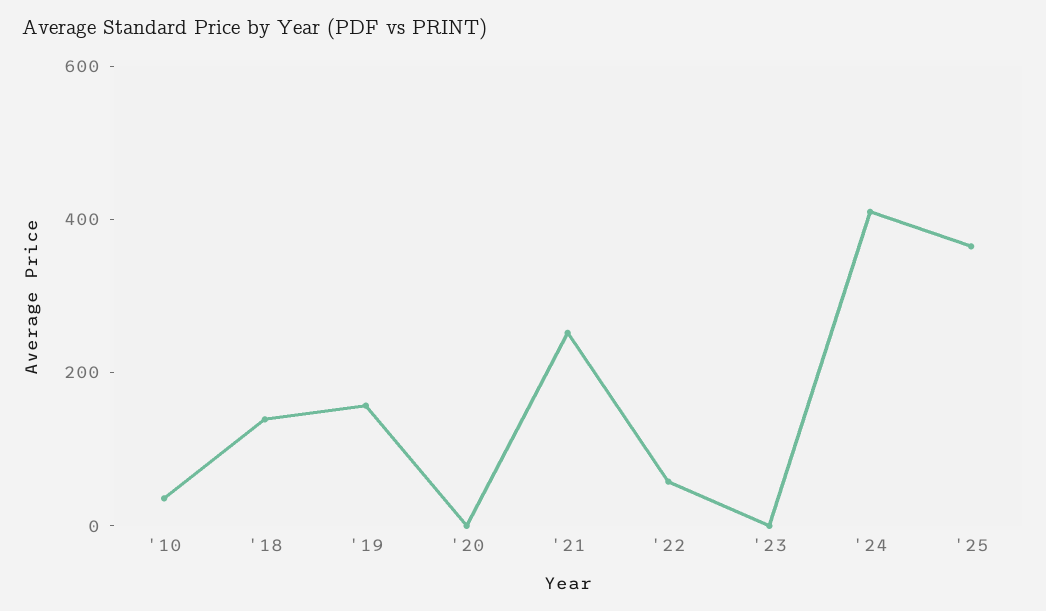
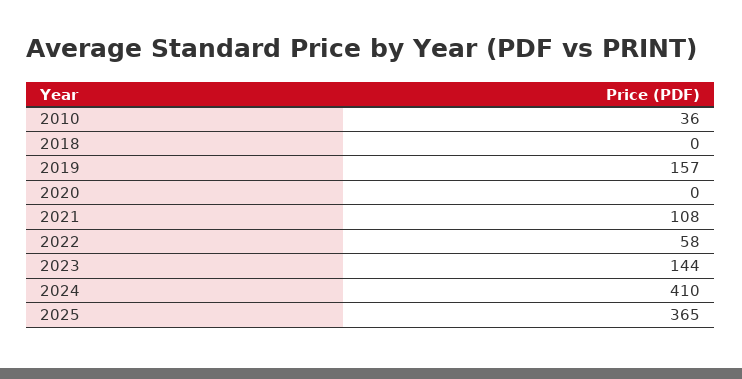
  {
    "'10": 36,
-   "'18": 150,
+   "'18": 0,
    "'19": 157,
    "'20": 0,
-   "'21": 250,
+   "'21": 108,
    "'22": 58,
-   "'23": 0,
+   "'23": 144,
    "'24": 410,
    "'25": 365
  }

